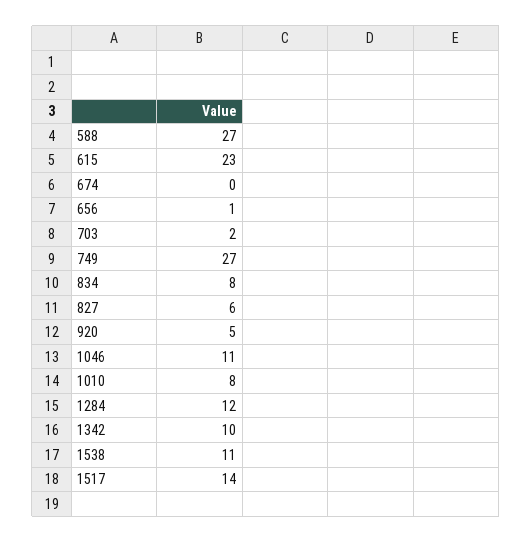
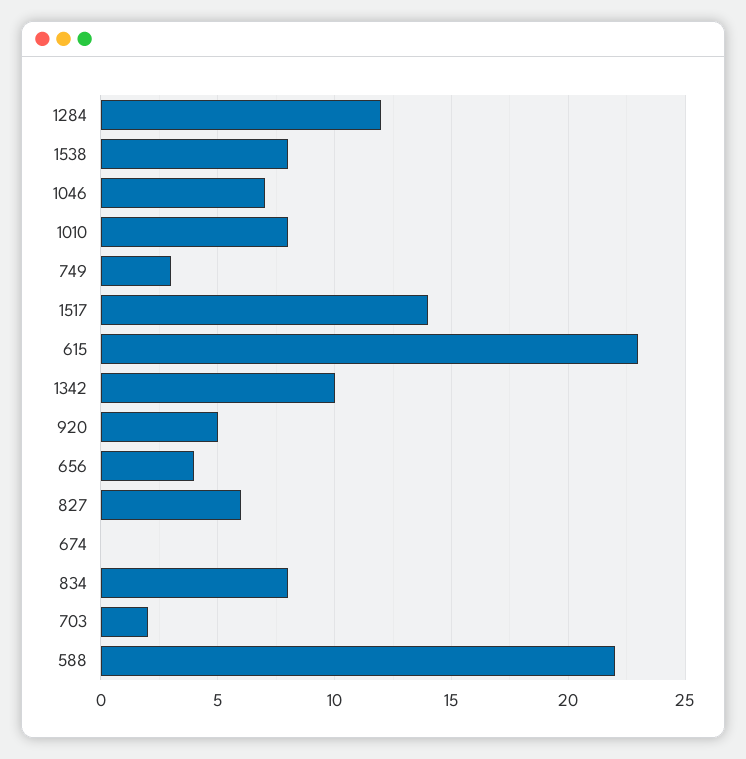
  {
-   "588": 27,
+   "588": 22,
    "615": 23,
    "674": 0,
-   "656": 1,
+   "656": 4,
    "703": 2,
-   "749": 27,
+   "749": 3,
    "834": 8,
    "827": 6,
    "920": 5,
-   "1046": 11,
+   "1046": 7,
    "1010": 8,
    "1284": 12,
    "1342": 10,
-   "1538": 11,
+   "1538": 8,
    "1517": 14
  }

